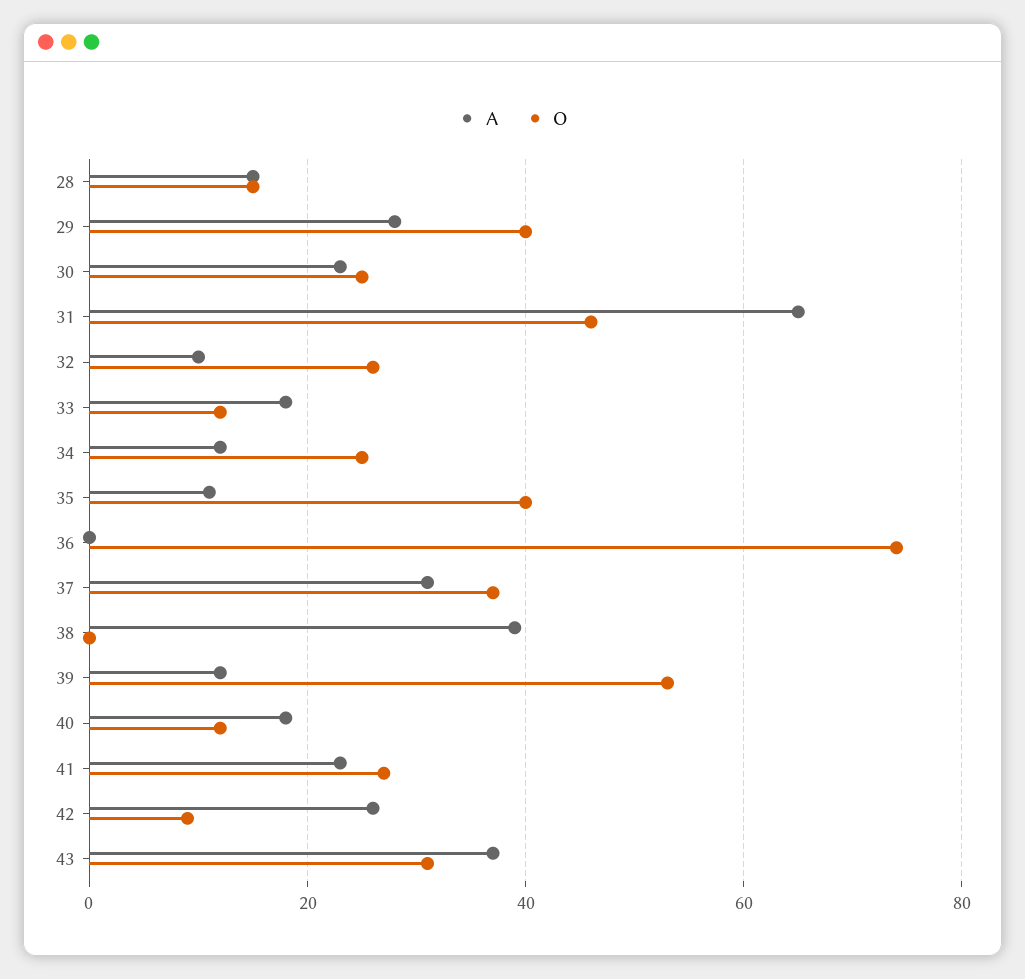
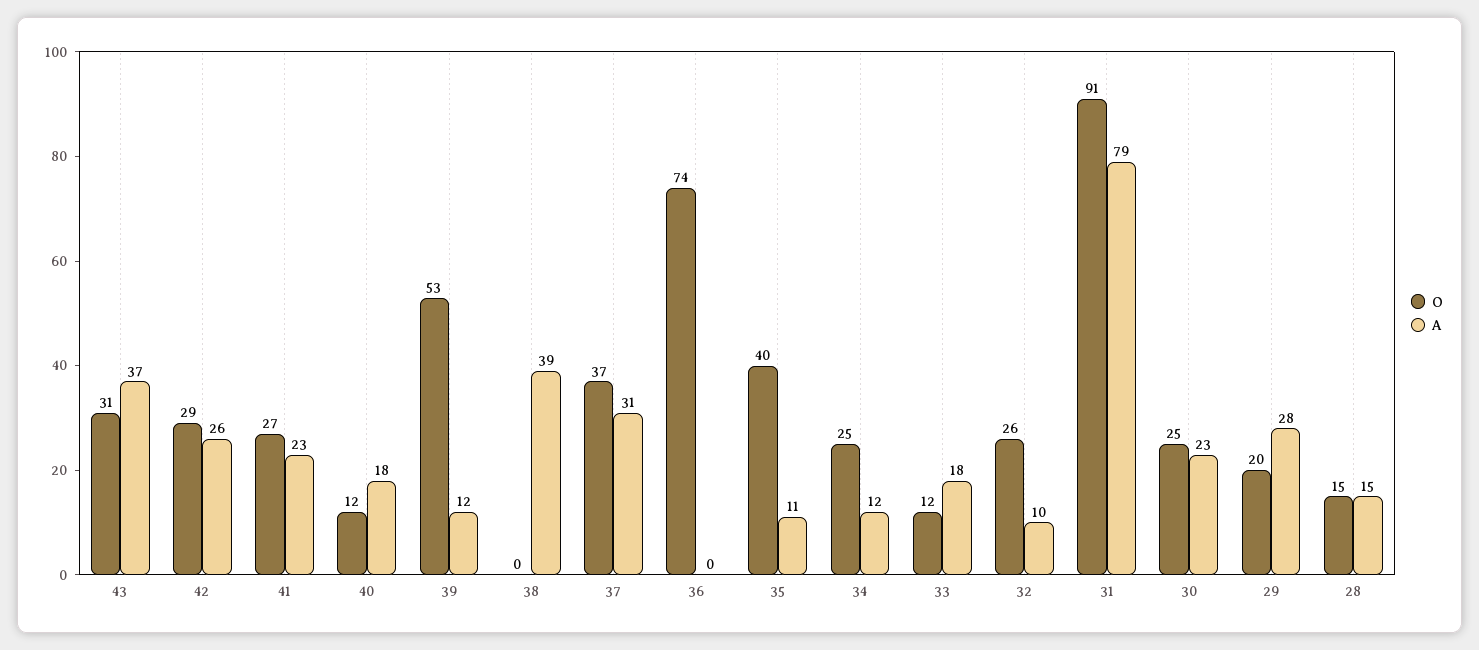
  {
    "A": {
      "28": 15,
      "29": 28,
      "30": 23,
-     "31": 65,
+     "31": 79,
      "32": 10,
      "33": 18,
      "34": 12,
      "35": 11,
      "36": 0,
      "37": 31,
      "38": 39,
      "39": 12,
      "40": 18,
      "41": 23,
      "42": 26,
      "43": 37
    },
    "O": {
      "28": 15,
-     "29": 40,
+     "29": 20,
      "30": 25,
-     "31": 45,
+     "31": 91,
      "32": 26,
      "33": 12,
      "34": 25,
      "35": 40,
      "36": 74,
      "37": 37,
      "38": 0,
      "39": 53,
      "40": 12,
      "41": 27,
-     "42": 10,
+     "42": 29,
      "43": 31
    }
  }

